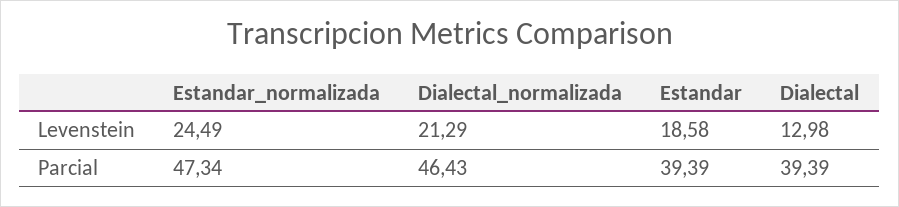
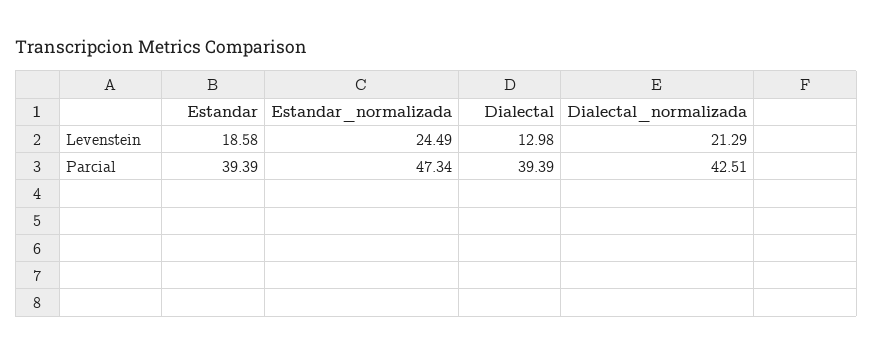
  {
    "Estandar_normalizada": {
      "Levenstein": 24.49,
      "Parcial": 47.34
    },
    "Dialectal_normalizada": {
      "Levenstein": 21.29,
-     "Parcial": 46.43
+     "Parcial": 42.51
    },
    "Estandar": {
      "Levenstein": 18.58,
      "Parcial": 39.39
    },
    "Dialectal": {
      "Levenstein": 12.98,
      "Parcial": 39.39
    }
  }

